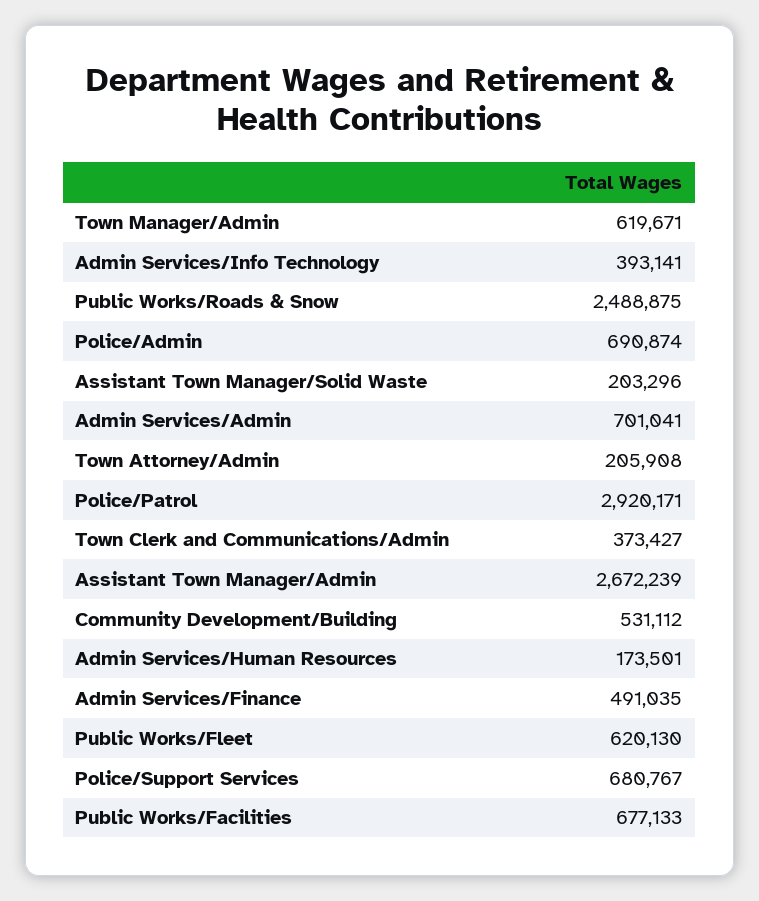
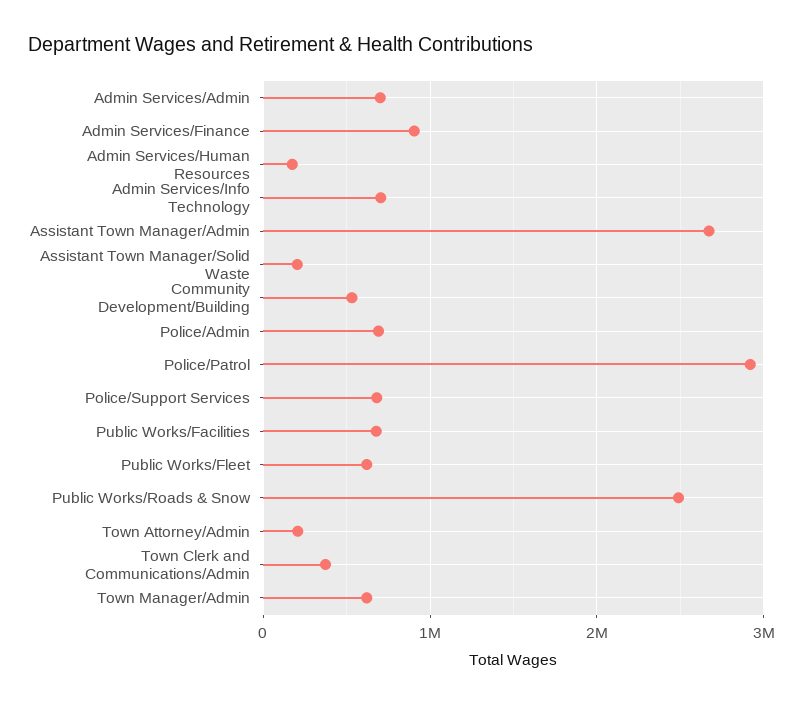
  {
    "Town Manager/Admin": 619671,
-   "Admin Services/Info Technology": 393141,
+   "Admin Services/Info Technology": 700000,
    "Public Works/Roads & Snow": 2488875,
    "Police/Admin": 690874,
    "Assistant Town Manager/Solid Waste": 203296,
    "Admin Services/Admin": 701041,
    "Town Attorney/Admin": 205908,
    "Police/Patrol": 2920171,
    "Town Clerk and Communications/Admin": 373427,
    "Assistant Town Manager/Admin": 2672239,
    "Community Development/Building": 531112,
    "Admin Services/Human Resources": 173501,
-   "Admin Services/Finance": 491035,
+   "Admin Services/Finance": 900000,
    "Public Works/Fleet": 620130,
    "Police/Support Services": 680767,
    "Public Works/Facilities": 677133
  }

